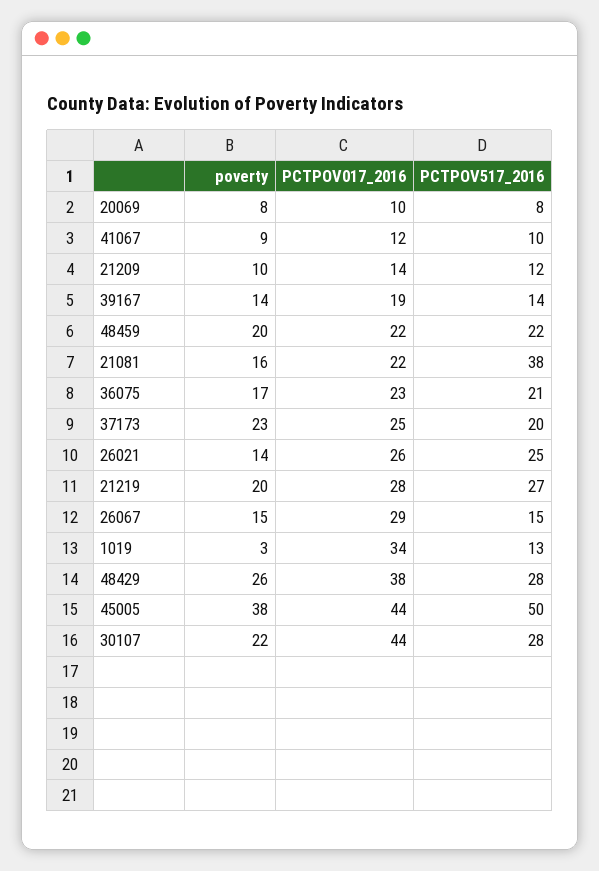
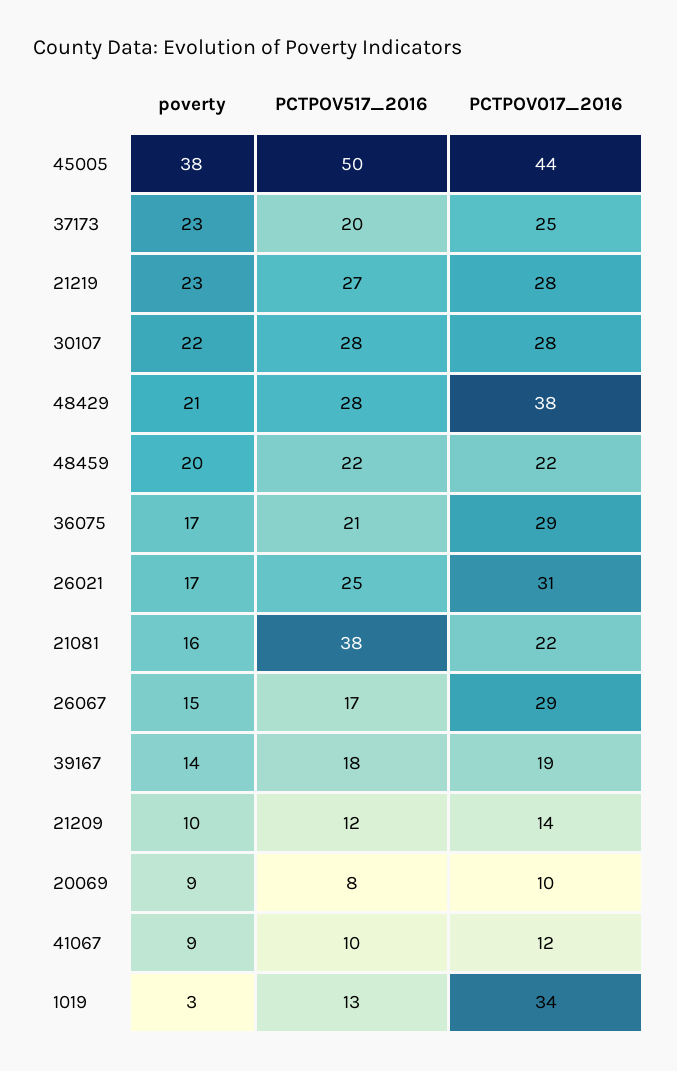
  {
    "poverty": {
-     "20069": 8,
+     "20069": 9,
      "41067": 9,
      "21209": 10,
      "39167": 14,
      "48459": 20,
      "21081": 16,
      "36075": 17,
      "37173": 23,
-     "26021": 14,
+     "26021": 17,
-     "21219": 20,
+     "21219": 23,
      "26067": 15,
      "1019": 3,
-     "48429": 26,
+     "48429": 21,
      "45005": 38,
      "30107": 22
    },
    "PCTPOV017_2016": {
      "20069": 10,
      "41067": 12,
      "21209": 14,
      "39167": 19,
      "48459": 22,
      "21081": 22,
-     "36075": 23,
+     "36075": 29,
      "37173": 25,
-     "26021": 26,
+     "26021": 31,
      "21219": 28,
      "26067": 29,
      "1019": 34,
      "48429": 38,
      "45005": 44,
-     "30107": 44
+     "30107": 28
    },
    "PCTPOV517_2016": {
      "20069": 8,
      "41067": 10,
      "21209": 12,
-     "39167": 14,
+     "39167": 18,
      "48459": 22,
      "21081": 38,
      "36075": 21,
      "37173": 20,
      "26021": 25,
      "21219": 27,
-     "26067": 15,
+     "26067": 17,
      "1019": 13,
      "48429": 28,
      "45005": 50,
      "30107": 28
    }
  }

